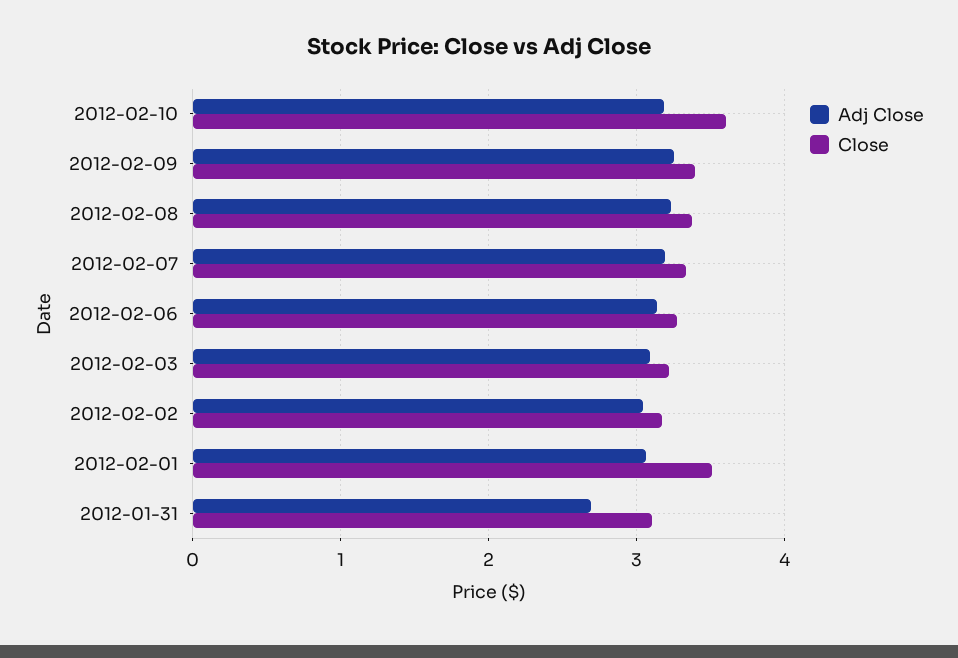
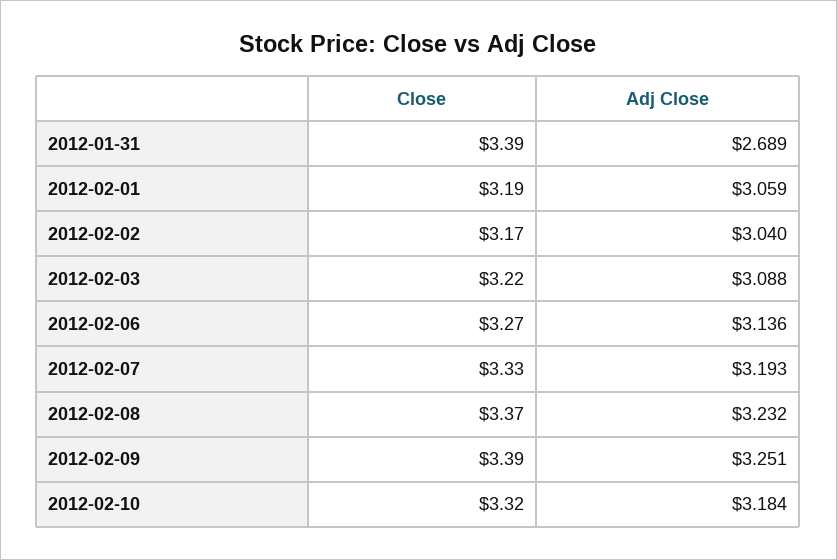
  {
    "Adj Close": {
      "2012-02-10": 3.184,
      "2012-02-09": 3.251,
      "2012-02-08": 3.232,
      "2012-02-07": 3.193,
      "2012-02-06": 3.136,
      "2012-02-03": 3.088,
      "2012-02-02": 3.04,
      "2012-02-01": 3.059,
      "2012-01-31": 2.689
    },
    "Close": {
-     "2012-02-10": 3.6,
+     "2012-02-10": 3.32,
      "2012-02-09": 3.39,
      "2012-02-08": 3.37,
      "2012-02-07": 3.33,
      "2012-02-06": 3.27,
      "2012-02-03": 3.22,
      "2012-02-02": 3.17,
-     "2012-02-01": 3.5,
+     "2012-02-01": 3.19,
-     "2012-01-31": 3.1
+     "2012-01-31": 3.39
    }
  }

